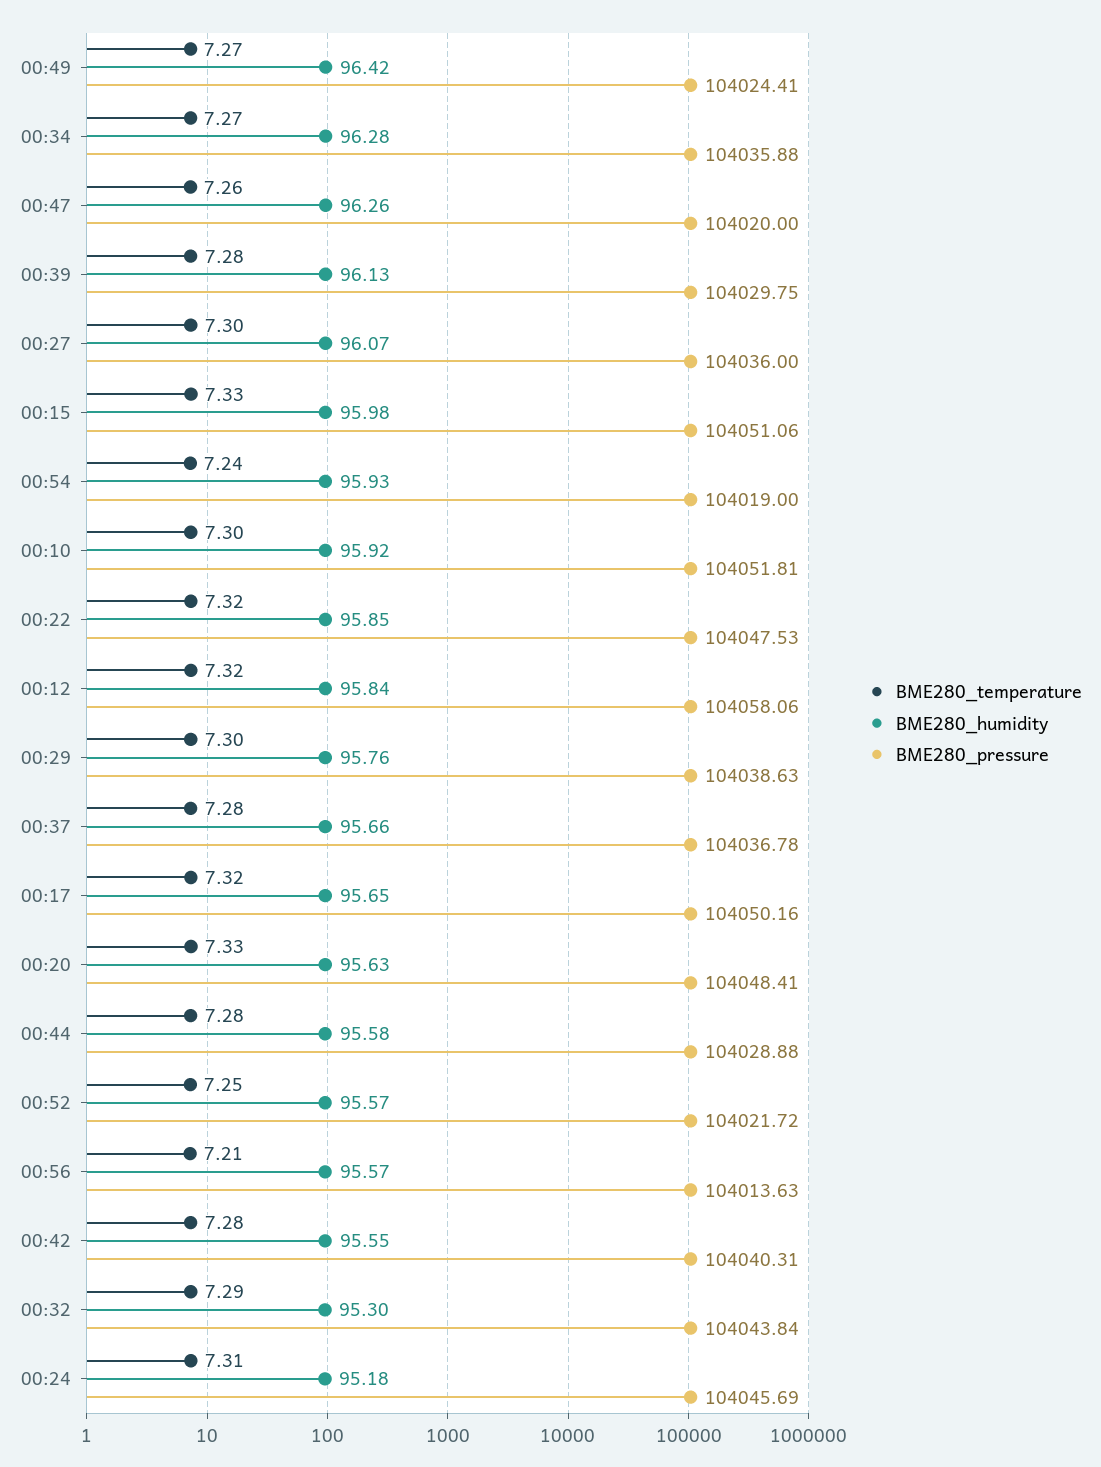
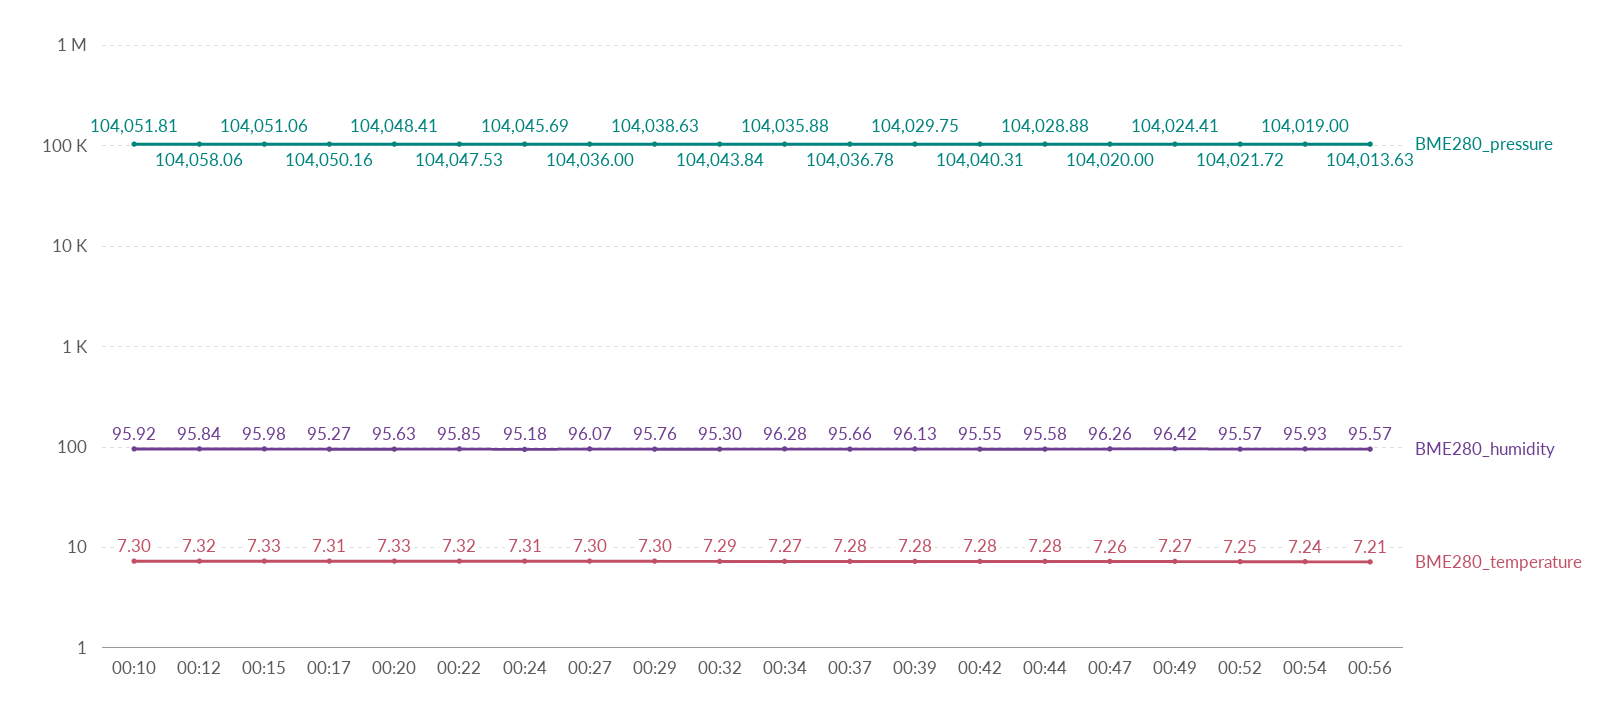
  {
    "BME280_temperature": {
      "00:49": 7.27,
      "00:34": 7.27,
      "00:47": 7.26,
      "00:39": 7.28,
      "00:27": 7.3,
      "00:15": 7.33,
      "00:54": 7.24,
      "00:10": 7.3,
      "00:22": 7.32,
      "00:12": 7.32,
      "00:29": 7.3,
      "00:37": 7.28,
-     "00:17": 7.32,
+     "00:17": 7.31,
      "00:20": 7.33,
      "00:44": 7.28,
      "00:52": 7.25,
      "00:56": 7.21,
      "00:42": 7.28,
      "00:32": 7.29,
      "00:24": 7.31
    },
    "BME280_humidity": {
      "00:49": 96.42,
      "00:34": 96.28,
      "00:47": 96.26,
      "00:39": 96.13,
      "00:27": 96.07,
      "00:15": 95.98,
      "00:54": 95.93,
      "00:10": 95.92,
      "00:22": 95.85,
      "00:12": 95.84,
      "00:29": 95.76,
      "00:37": 95.66,
-     "00:17": 95.65,
+     "00:17": 95.27,
      "00:20": 95.63,
      "00:44": 95.58,
      "00:52": 95.57,
      "00:56": 95.57,
      "00:42": 95.55,
      "00:32": 95.3,
      "00:24": 95.18
    },
    "BME280_pressure": {
      "00:49": 104024.41,
      "00:34": 104035.88,
      "00:47": 104020,
      "00:39": 104029.75,
      "00:27": 104036,
      "00:15": 104051.06,
      "00:54": 104019,
      "00:10": 104051.81,
      "00:22": 104047.53,
      "00:12": 104058.06,
      "00:29": 104038.63,
      "00:37": 104036.78,
      "00:17": 104050.16,
      "00:20": 104048.41,
      "00:44": 104028.88,
      "00:52": 104021.72,
      "00:56": 104013.63,
      "00:42": 104040.31,
      "00:32": 104043.84,
      "00:24": 104045.69
    }
  }

